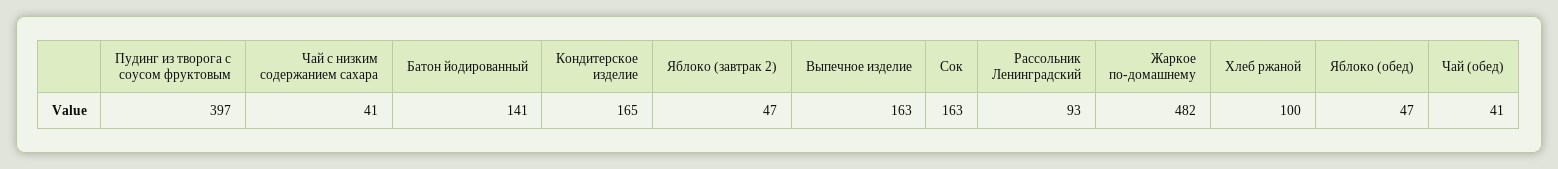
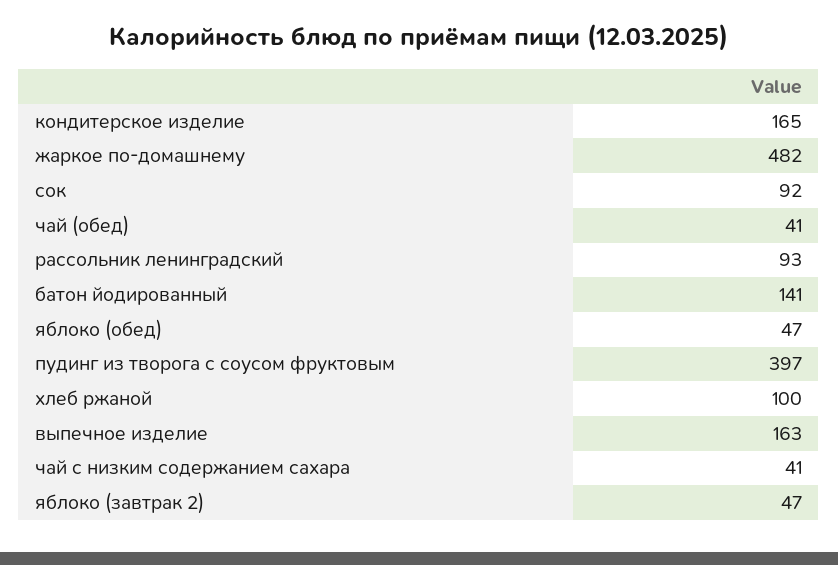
  {
    "Пудинг из творога с соусом фруктовым": 397,
    "Чай с низким содержанием сахара": 41,
    "Батон йодированный": 141,
    "Кондитерское изделие": 165,
    "Яблоко (завтрак 2)": 47,
    "Выпечное изделие": 163,
-   "Сок": 163,
+   "Сок": 92,
    "Рассольник Ленинградский": 93,
    "Жаркое по-домашнему": 482,
    "Хлеб ржаной": 100,
    "Яблоко (обед)": 47,
    "Чай (обед)": 41
  }

